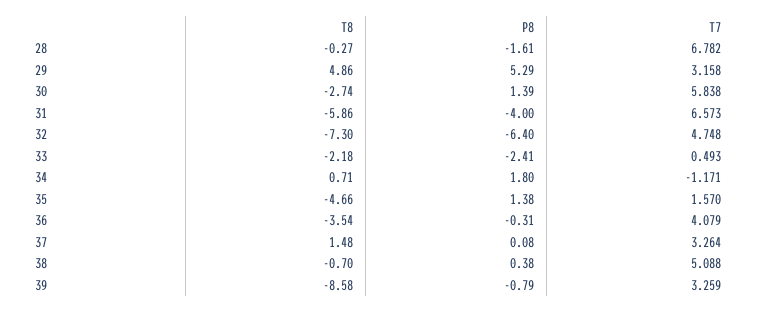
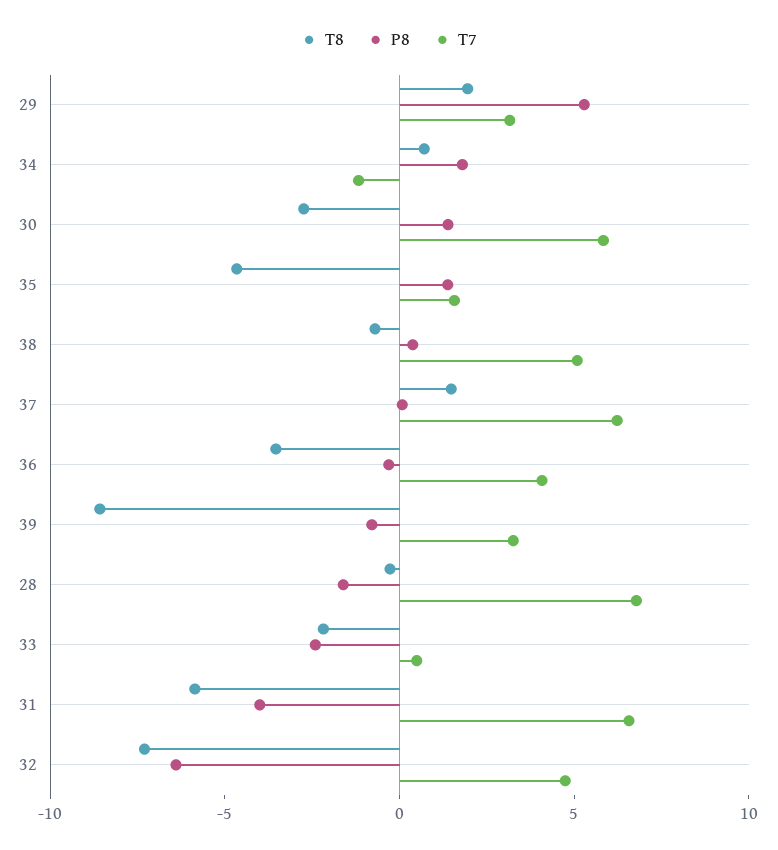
  {
    "T8": {
      "28": -0.27,
-     "29": 4.86,
+     "29": 2,
      "30": -2.74,
      "31": -5.86,
      "32": -7.3,
      "33": -2.18,
      "34": 0.71,
      "35": -4.66,
      "36": -3.54,
      "37": 1.48,
      "38": -0.7,
      "39": -8.58
    },
    "P8": {
      "28": -1.61,
      "29": 5.29,
      "30": 1.39,
      "31": -4,
      "32": -6.4,
      "33": -2.41,
      "34": 1.8,
      "35": 1.38,
      "36": -0.31,
      "37": 0.08,
      "38": 0.38,
      "39": -0.79
    },
    "T7": {
      "28": 6.782,
      "29": 3.158,
      "30": 5.838,
      "31": 6.573,
      "32": 4.748,
      "33": 0.493,
      "34": -1.171,
      "35": 1.57,
      "36": 4.079,
-     "37": 3.264,
+     "37": 6,
      "38": 5.088,
      "39": 3.259
    }
  }

